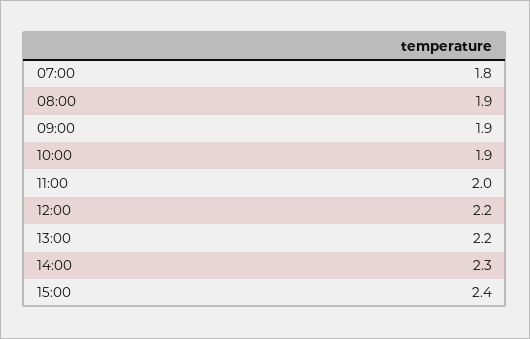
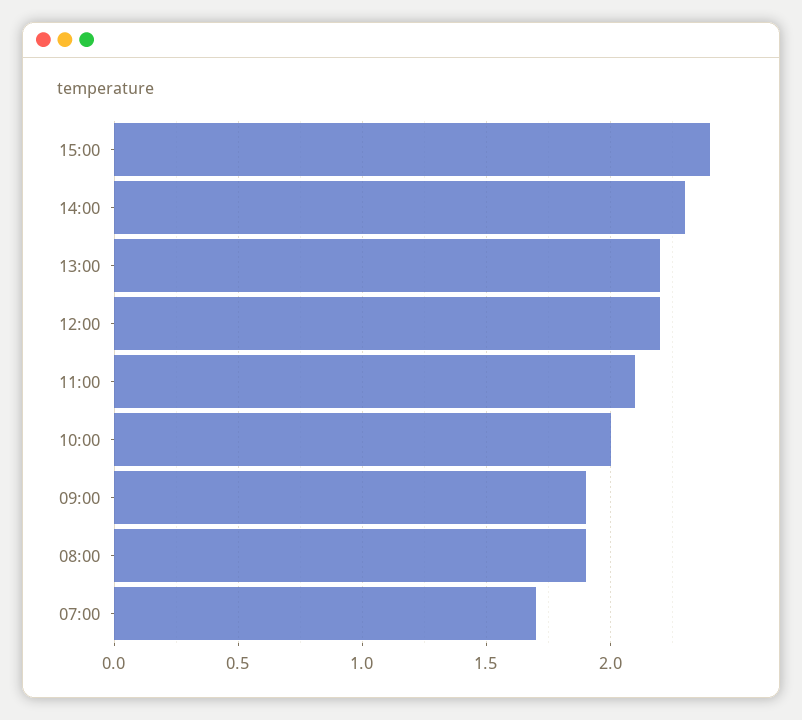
  {
-   "07:00": 1.8,
+   "07:00": 1.7,
    "08:00": 1.9,
    "09:00": 1.9,
-   "10:00": 1.9,
+   "10:00": 2,
-   "11:00": 2,
+   "11:00": 2.1,
    "12:00": 2.2,
    "13:00": 2.2,
    "14:00": 2.3,
    "15:00": 2.4
  }

